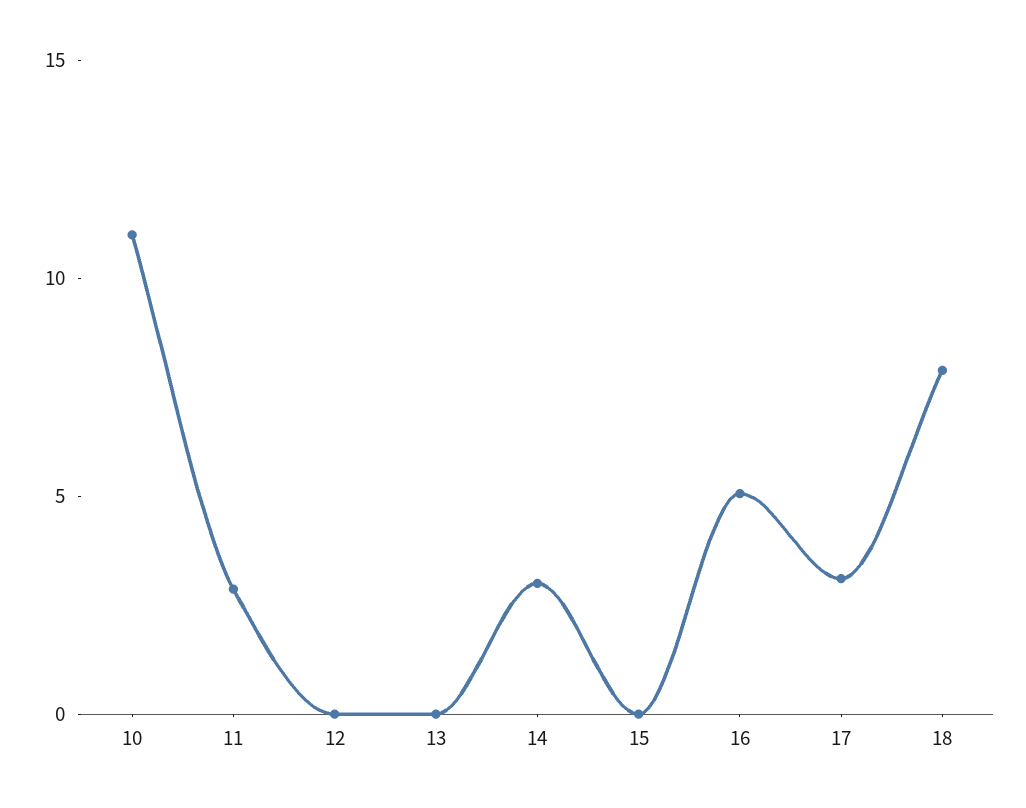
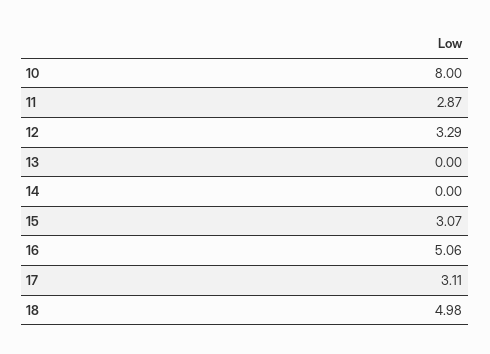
  {
-   "10": 11,
+   "10": 8,
    "11": 2.87,
-   "12": 0,
+   "12": 3.29,
    "13": 0,
-   "14": 3,
+   "14": 0,
-   "15": 0,
+   "15": 3.07,
    "16": 5.06,
    "17": 3.11,
-   "18": 8
+   "18": 4.98
  }

